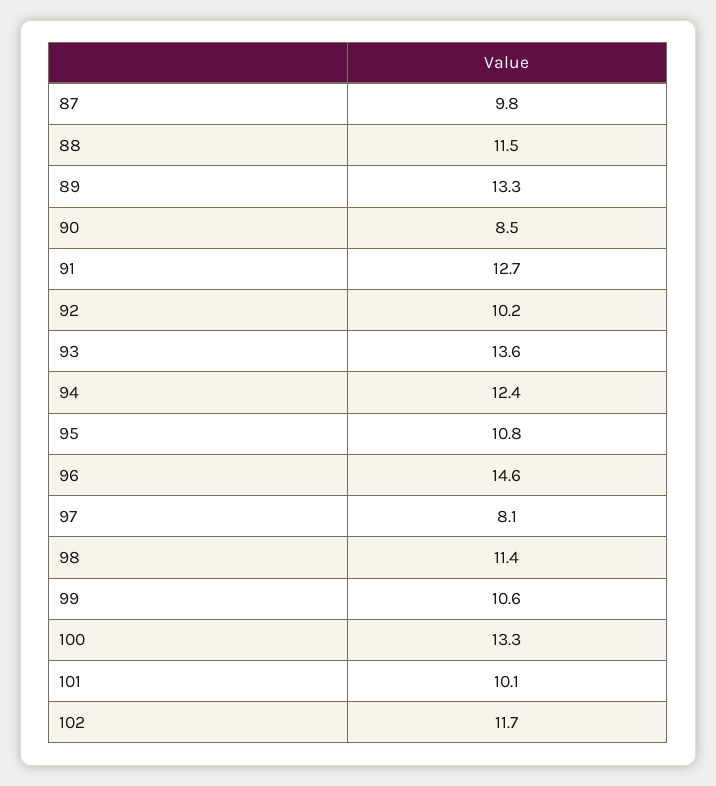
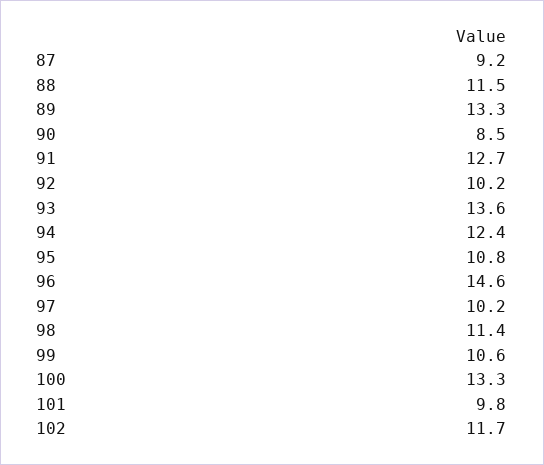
  {
-   "87": 9.8,
+   "87": 9.2,
    "88": 11.5,
    "89": 13.3,
    "90": 8.5,
    "91": 12.7,
    "92": 10.2,
    "93": 13.6,
    "94": 12.4,
    "95": 10.8,
    "96": 14.6,
-   "97": 8.1,
+   "97": 10.2,
    "98": 11.4,
    "99": 10.6,
    "100": 13.3,
-   "101": 10.1,
+   "101": 9.8,
    "102": 11.7
  }

